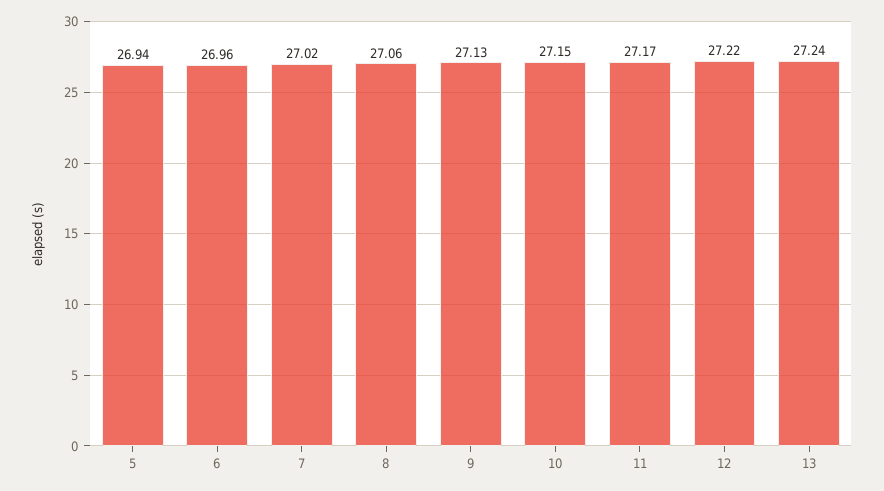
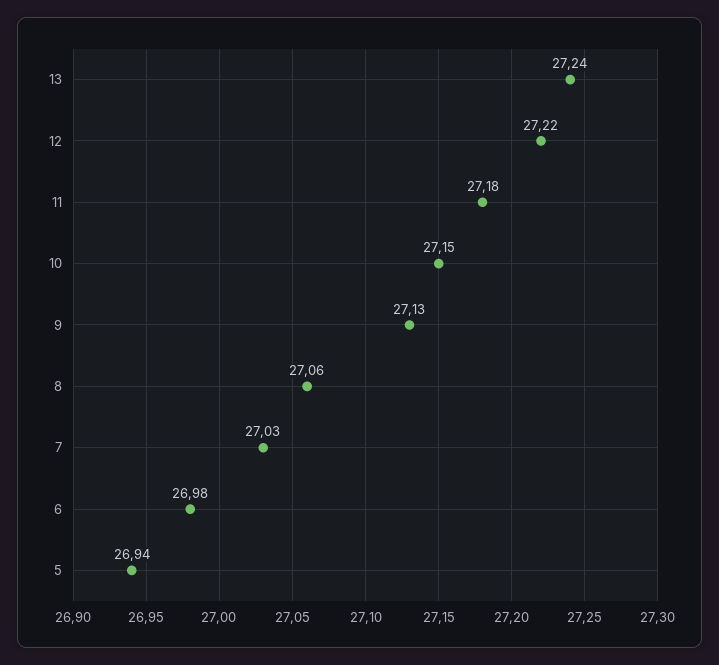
  {
    "5": 26.94,
-   "6": 26.96,
+   "6": 26.98,
-   "7": 27.02,
+   "7": 27.03,
    "8": 27.06,
    "9": 27.13,
    "10": 27.15,
-   "11": 27.17,
+   "11": 27.18,
    "12": 27.22,
    "13": 27.24
  }

